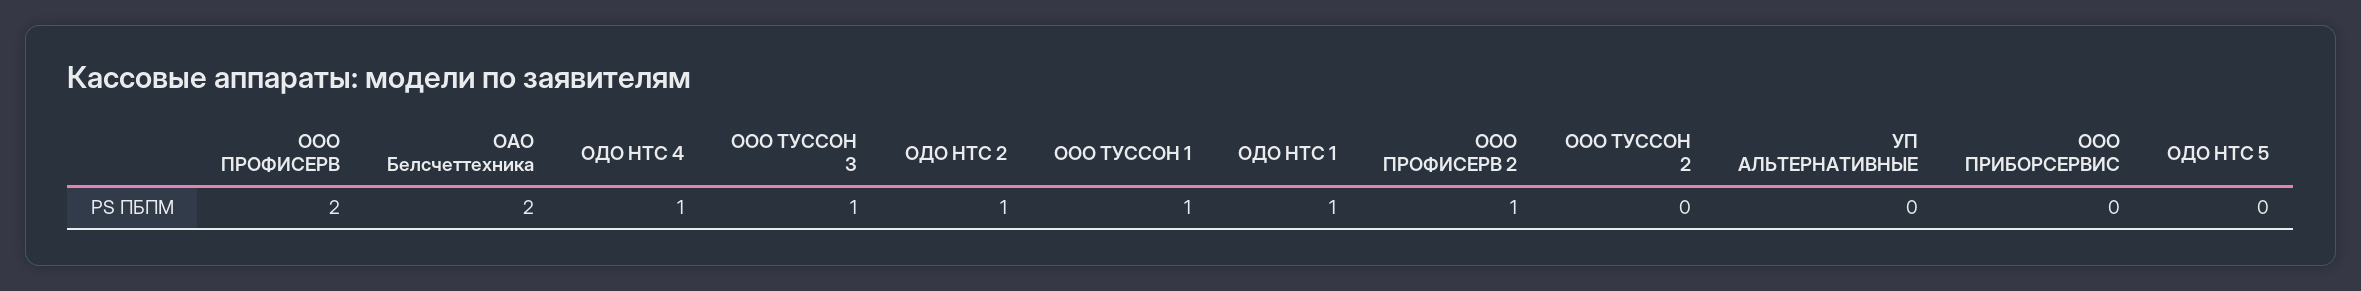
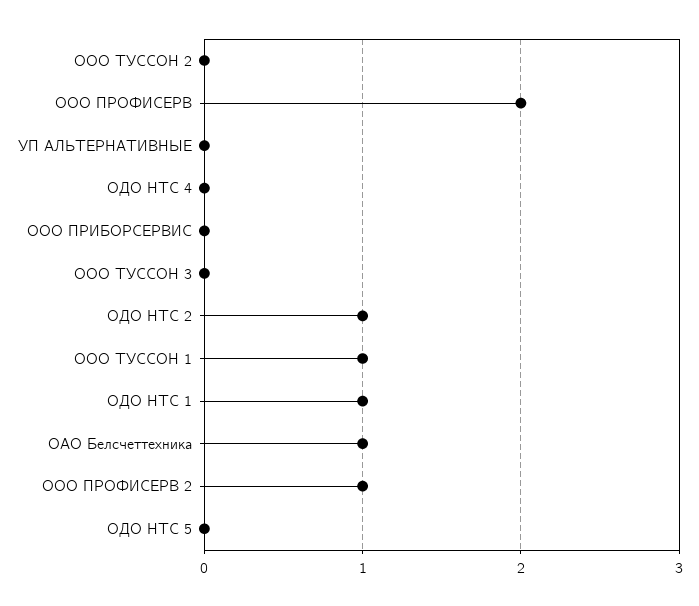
  {
    "ООО ПРОФИСЕРВ": 2,
-   "ОАО Белсчеттехника": 2,
+   "ОАО Белсчеттехника": 1,
-   "ОДО НТС 4": 1,
+   "ОДО НТС 4": 0,
-   "ООО ТУССОН 3": 1,
+   "ООО ТУССОН 3": 0,
    "ОДО НТС 2": 1,
    "ООО ТУССОН 1": 1,
    "ОДО НТС 1": 1,
    "ООО ПРОФИСЕРВ 2": 1,
    "ООО ТУССОН 2": 0,
    "УП АЛЬТЕРНАТИВНЫЕ": 0,
    "ООО ПРИБОРСЕРВИС": 0,
    "ОДО НТС 5": 0
  }

